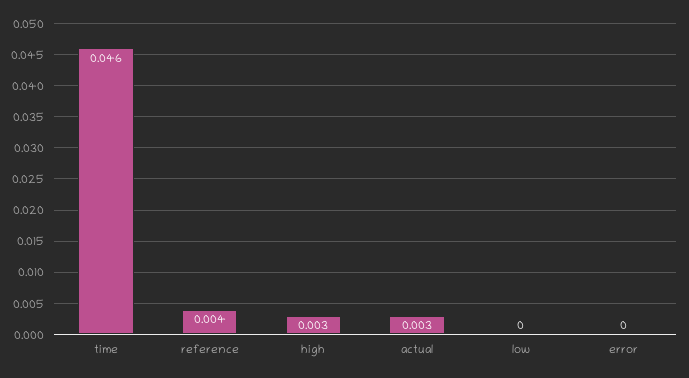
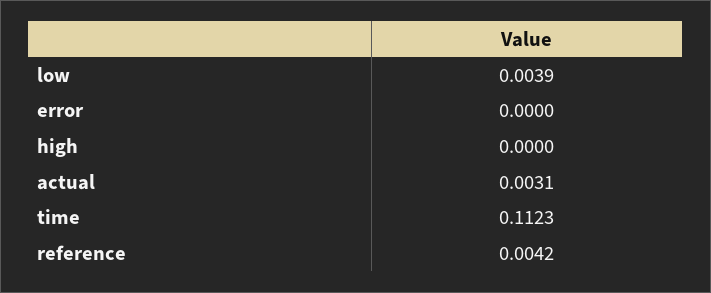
  {
-   "time": 0.046,
+   "time": 0.1123,
    "reference": 0.0042,
-   "high": 0.003,
+   "high": 0,
    "actual": 0.0031,
-   "low": 0,
+   "low": 0.0039,
    "error": 0
  }

